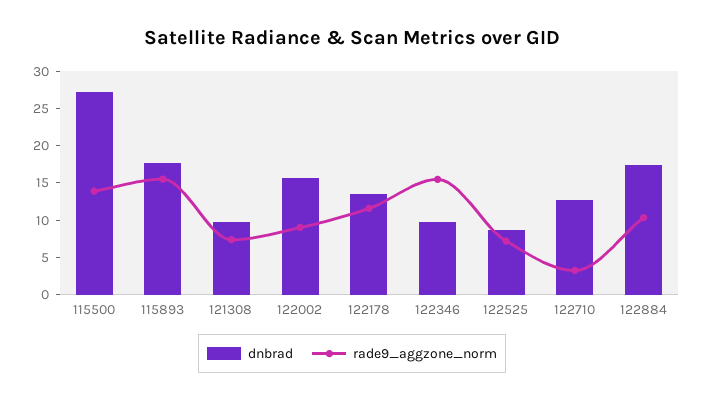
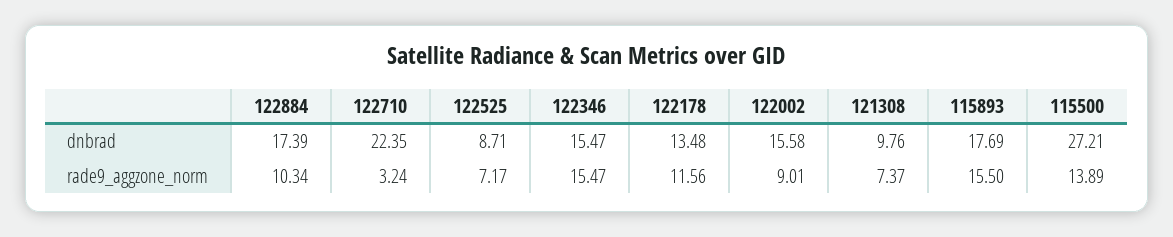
  {
    "dnbrad": {
      "115500": 27.21,
      "115893": 17.69,
      "121308": 9.76,
      "122002": 15.58,
      "122178": 13.48,
-     "122346": 10,
+     "122346": 15.47,
      "122525": 8.71,
-     "122710": 12.5,
+     "122710": 22.35,
      "122884": 17.39
    },
    "rade9_aggzone_norm": {
      "115500": 13.89,
      "115893": 15.5,
      "121308": 7.37,
      "122002": 9.01,
      "122178": 11.56,
      "122346": 15.47,
      "122525": 7.17,
      "122710": 3.24,
      "122884": 10.34
    }
  }

